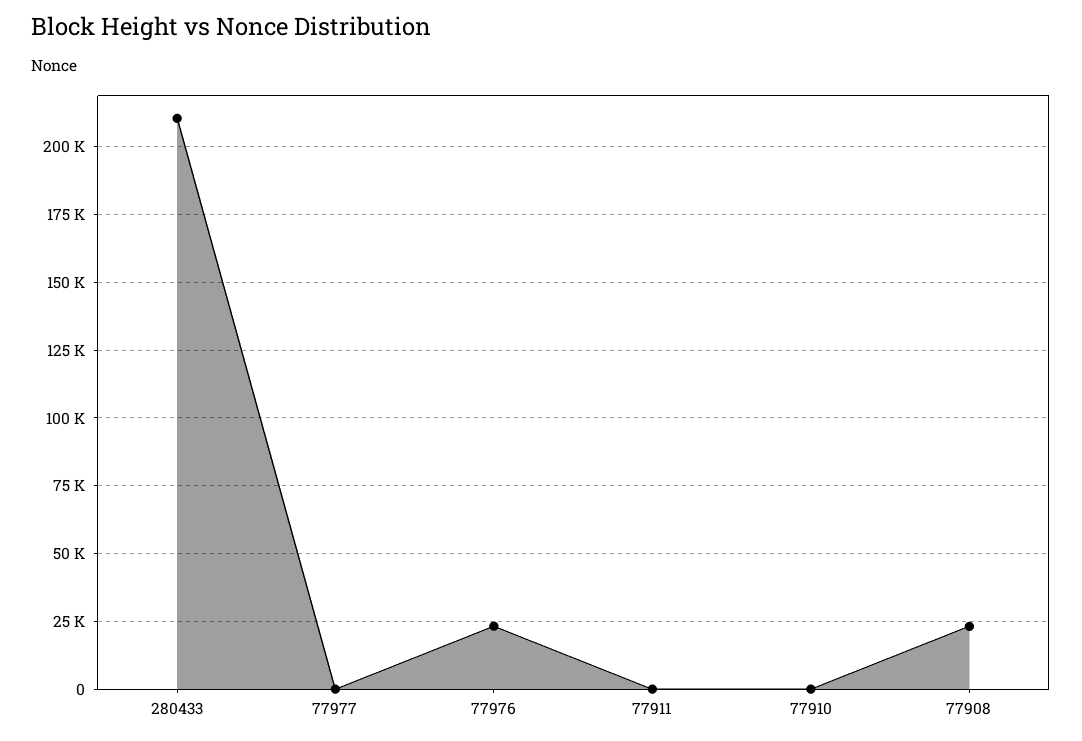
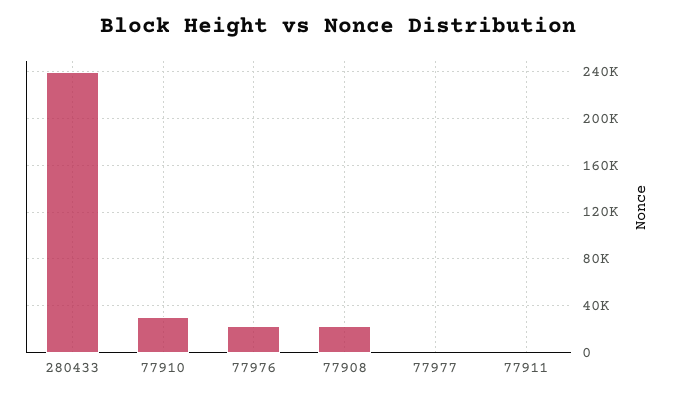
  {
-   "280433": 210000,
+   "280433": 240000,
    "77977": 0,
    "77976": 22500,
    "77911": 0,
-   "77910": 0,
+   "77910": 30000,
    "77908": 22500
  }

